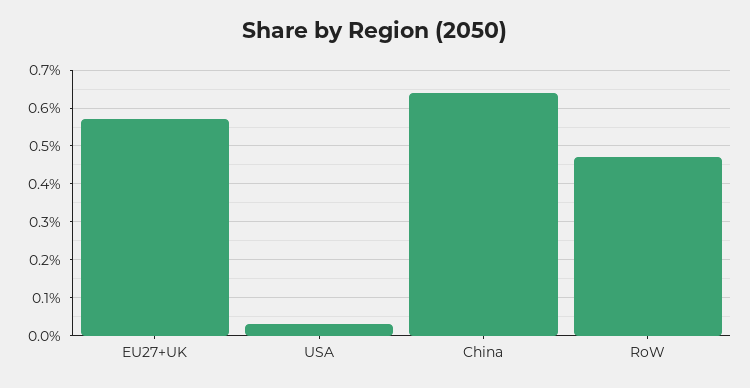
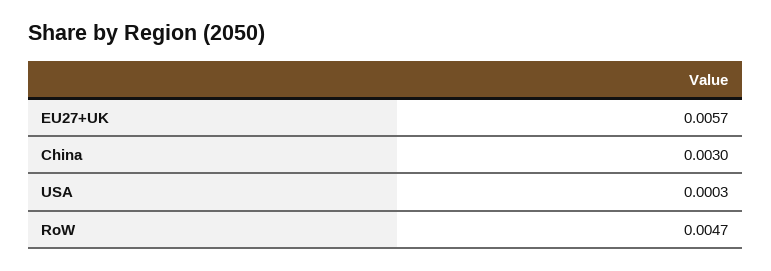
  {
    "EU27+UK": 0.0057,
    "USA": 0.0003,
-   "China": 0.0065,
+   "China": 0.003,
    "RoW": 0.0047
  }

